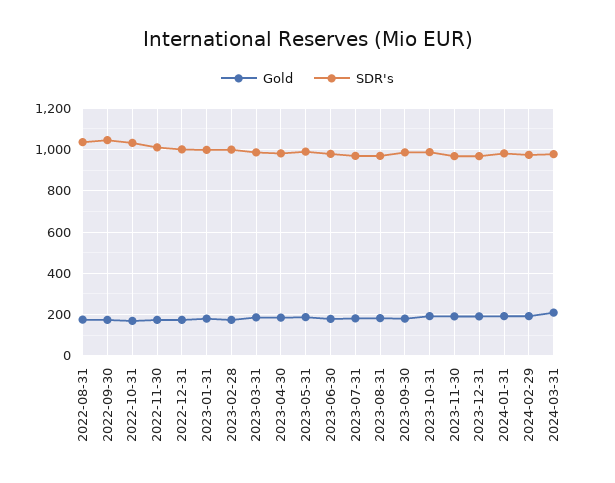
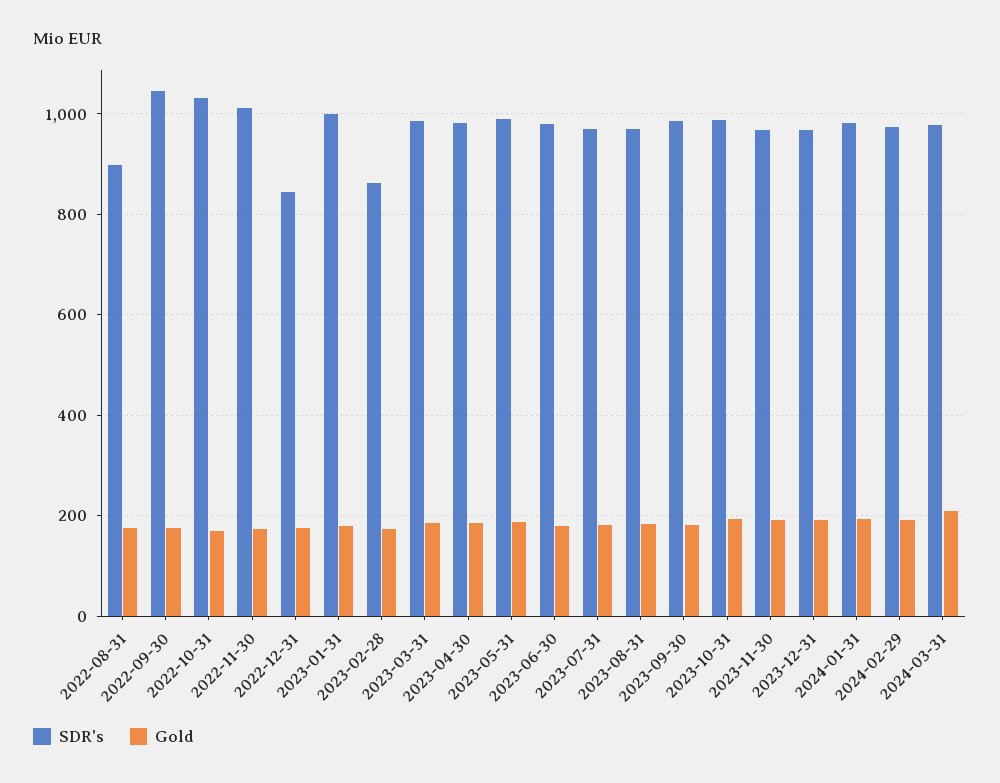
  {
    "Gold": {
      "2022-08-31": 180,
      "2022-09-30": 180,
      "2022-10-31": 160,
      "2022-11-30": 180,
      "2022-12-31": 180,
      "2023-01-31": 180,
      "2023-02-28": 180,
      "2023-03-31": 180,
      "2023-04-30": 180,
      "2023-05-31": 180,
      "2023-06-30": 180,
      "2023-07-31": 180,
      "2023-08-31": 180,
      "2023-09-30": 180,
      "2023-10-31": 200,
      "2023-11-30": 200,
      "2023-12-31": 200,
      "2024-01-31": 200,
      "2024-02-29": 200,
      "2024-03-31": 200
    },
    "SDR's": {
-     "2022-08-31": 1050,
+     "2022-08-31": 900,
      "2022-09-30": 1040,
      "2022-10-31": 1040,
      "2022-11-30": 1020,
-     "2022-12-31": 1000,
+     "2022-12-31": 840,
      "2023-01-31": 1000,
-     "2023-02-28": 1000,
+     "2023-02-28": 860,
      "2023-03-31": 980,
      "2023-04-30": 980,
      "2023-05-31": 980,
      "2023-06-30": 980,
      "2023-07-31": 960,
      "2023-08-31": 960,
      "2023-09-30": 980,
      "2023-10-31": 980,
      "2023-11-30": 960,
      "2023-12-31": 960,
      "2024-01-31": 980,
      "2024-02-29": 980,
      "2024-03-31": 980
    }
  }

